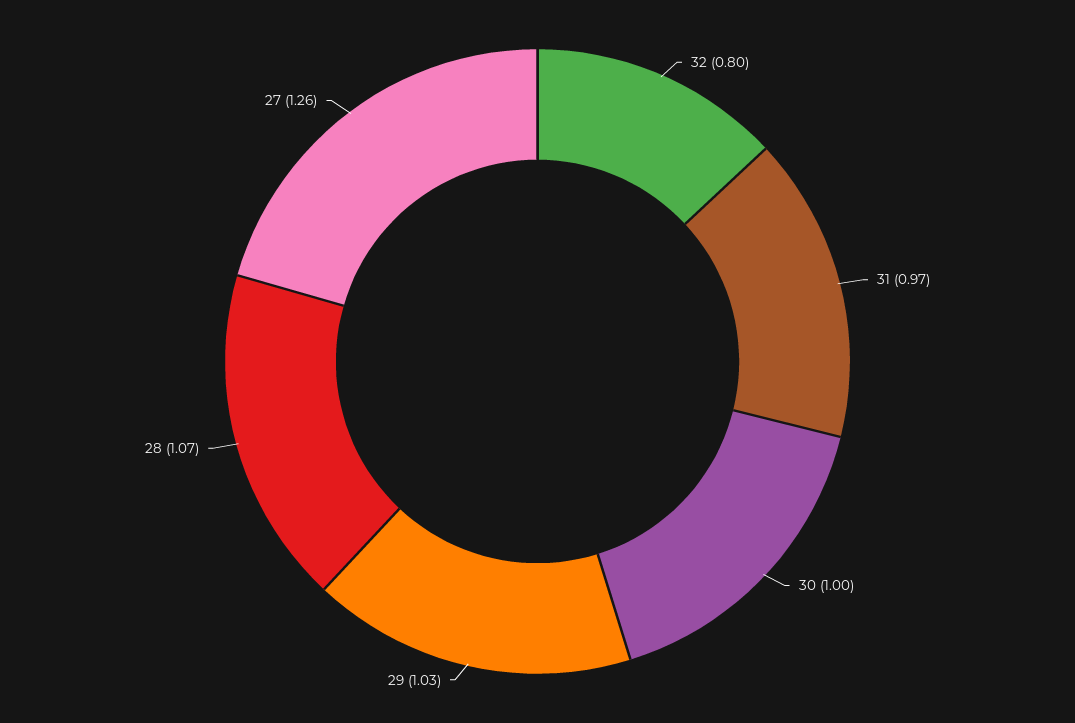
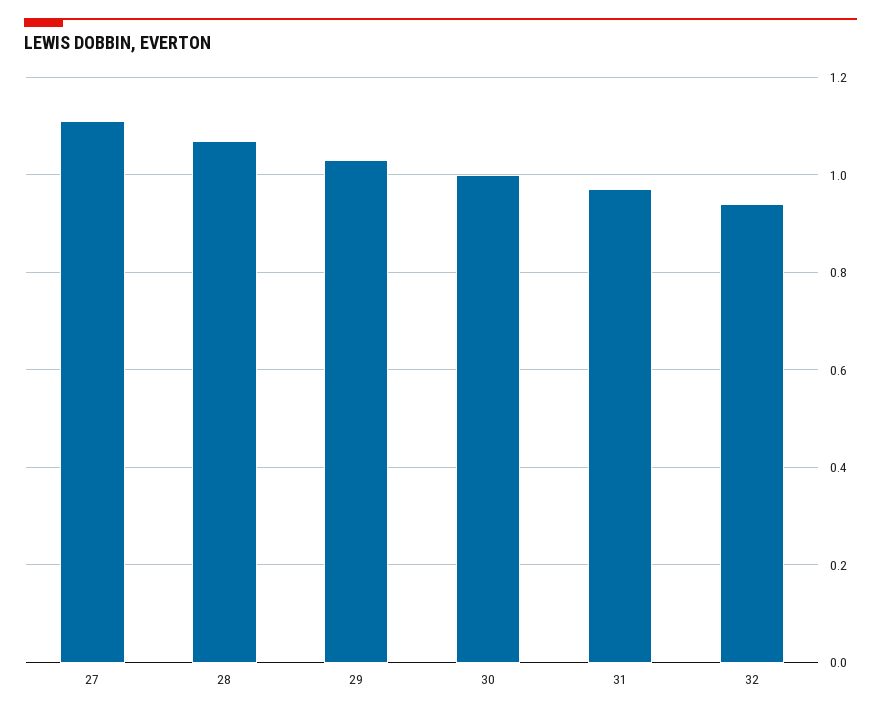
  {
-   "32": 0.8,
+   "32": 0.95,
    "31": 0.97,
    "30": 1,
    "29": 1.03,
    "28": 1.07,
-   "27": 1.26
+   "27": 1.1
  }

